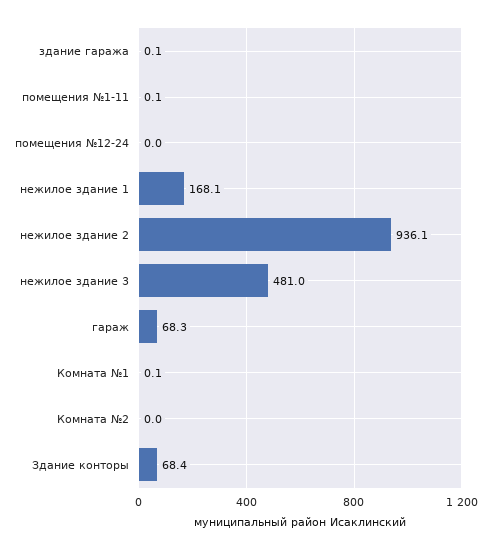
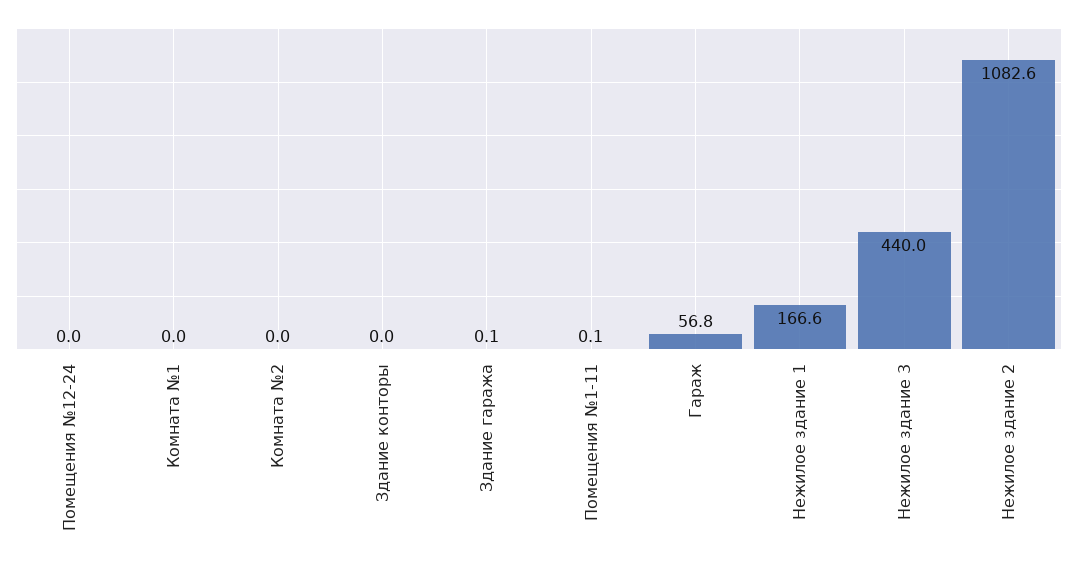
  {
    "здание гаража": 0.1,
    "помещения №1-11": 0.1,
    "помещения №12-24": 0,
-   "нежилое здание 1": 168.1,
+   "нежилое здание 1": 166.6,
-   "нежилое здание 2": 936.1,
+   "нежилое здание 2": 1082.6,
-   "нежилое здание 3": 481,
+   "нежилое здание 3": 440,
-   "гараж": 68.3,
+   "гараж": 56.8,
-   "Комната №1": 0.1,
+   "Комната №1": 0,
    "Комната №2": 0,
-   "Здание конторы": 68.4
+   "Здание конторы": 0
  }

